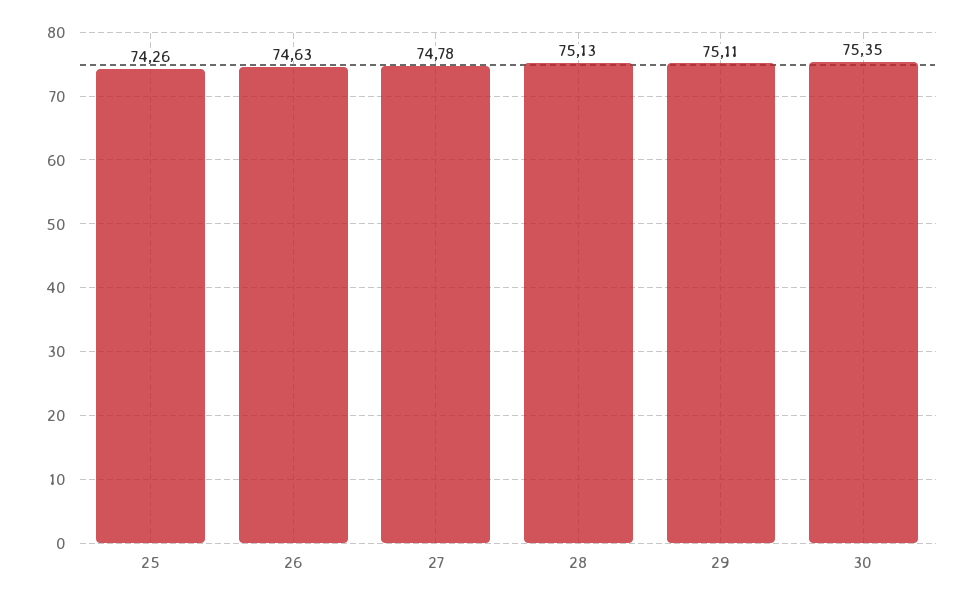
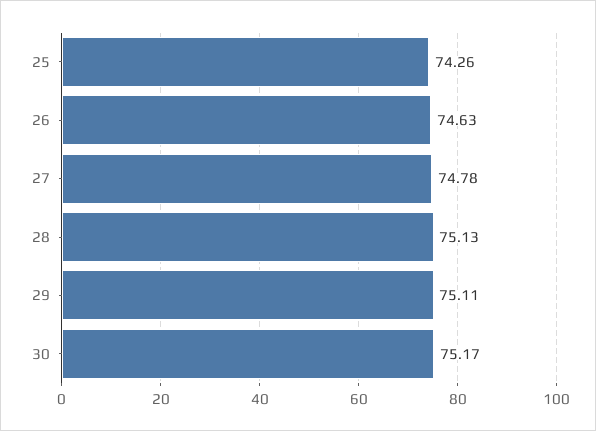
  {
    "25": 74.26,
    "26": 74.63,
    "27": 74.78,
    "28": 75.13,
    "29": 75.11,
-   "30": 75.35
+   "30": 75.17
  }

